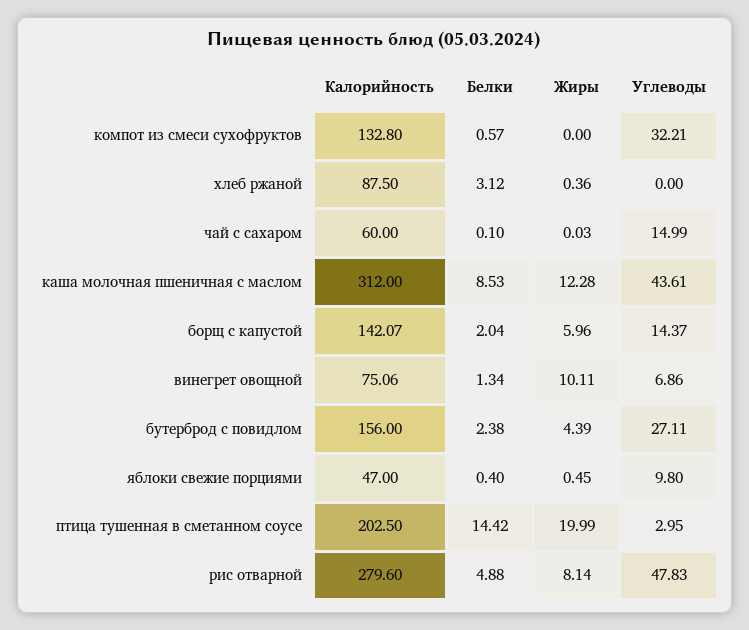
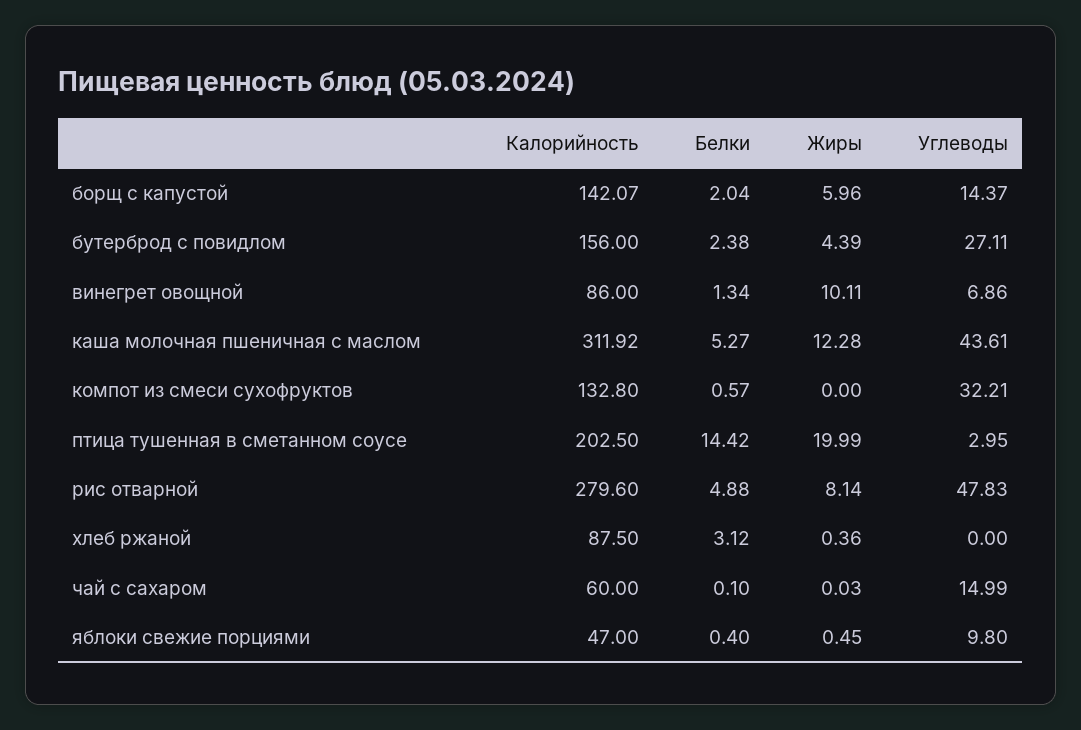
  {
    "Калорийность": {
      "компот из смеси сухофруктов": 132.8,
      "хлеб ржаной": 87.5,
      "чай с сахаром": 60,
-     "каша молочная пшеничная с маслом": 312,
+     "каша молочная пшеничная с маслом": 311.92,
      "борщ с капустой": 142.07,
-     "винегрет овощной": 75.06,
+     "винегрет овощной": 86,
      "бутерброд с повидлом": 156,
      "яблоки свежие порциями": 47,
      "птица тушенная в сметанном соусе": 202.5,
      "рис отварной": 279.6
    },
    "Белки": {
      "компот из смеси сухофруктов": 0.57,
      "хлеб ржаной": 3.12,
      "чай с сахаром": 0.1,
-     "каша молочная пшеничная с маслом": 8.53,
+     "каша молочная пшеничная с маслом": 5.27,
      "борщ с капустой": 2.04,
      "винегрет овощной": 1.34,
      "бутерброд с повидлом": 2.38,
      "яблоки свежие порциями": 0.4,
      "птица тушенная в сметанном соусе": 14.42,
      "рис отварной": 4.88
    },
    "Жиры": {
      "компот из смеси сухофруктов": 0,
      "хлеб ржаной": 0.36,
      "чай с сахаром": 0.03,
      "каша молочная пшеничная с маслом": 12.28,
      "борщ с капустой": 5.96,
      "винегрет овощной": 10.11,
      "бутерброд с повидлом": 4.39,
      "яблоки свежие порциями": 0.45,
      "птица тушенная в сметанном соусе": 19.99,
      "рис отварной": 8.14
    },
    "Углеводы": {
      "компот из смеси сухофруктов": 32.21,
      "хлеб ржаной": 0,
      "чай с сахаром": 14.99,
      "каша молочная пшеничная с маслом": 43.61,
      "борщ с капустой": 14.37,
      "винегрет овощной": 6.86,
      "бутерброд с повидлом": 27.11,
      "яблоки свежие порциями": 9.8,
      "птица тушенная в сметанном соусе": 2.95,
      "рис отварной": 47.83
    }
  }

